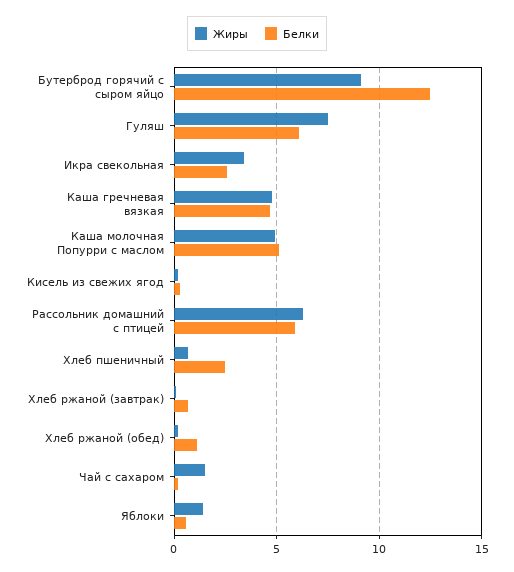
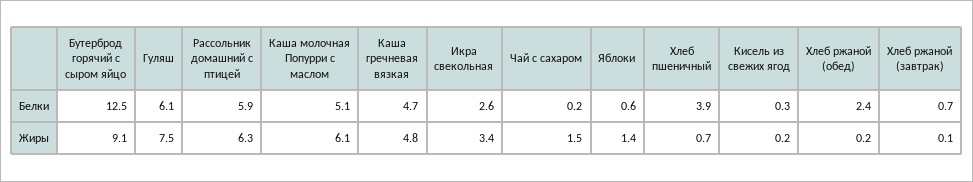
  {
    "Жиры": {
      "Бутерброд горячий с сыром яйцо": 9.1,
      "Гуляш": 7.5,
      "Икра свекольная": 3.4,
      "Каша гречневая вязкая": 4.8,
-     "Каша молочная Попурри с маслом": 5,
+     "Каша молочная Попурри с маслом": 6.1,
      "Кисель из свежих ягод": 0.2,
      "Рассольник домашний с птицей": 6.3,
      "Хлеб пшеничный": 0.7,
      "Хлеб ржаной (завтрак)": 0.1,
      "Хлеб ржаной (обед)": 0.2,
      "Чай с сахаром": 1.5,
      "Яблоки": 1.4
    },
    "Белки": {
      "Бутерброд горячий с сыром яйцо": 12.5,
      "Гуляш": 6.1,
      "Икра свекольная": 2.6,
      "Каша гречневая вязкая": 4.7,
      "Каша молочная Попурри с маслом": 5.1,
      "Кисель из свежих ягод": 0.3,
      "Рассольник домашний с птицей": 5.9,
-     "Хлеб пшеничный": 2.5,
+     "Хлеб пшеничный": 3.9,
      "Хлеб ржаной (завтрак)": 0.7,
-     "Хлеб ржаной (обед)": 1,
+     "Хлеб ржаной (обед)": 2.4,
      "Чай с сахаром": 0.2,
      "Яблоки": 0.6
    }
  }

